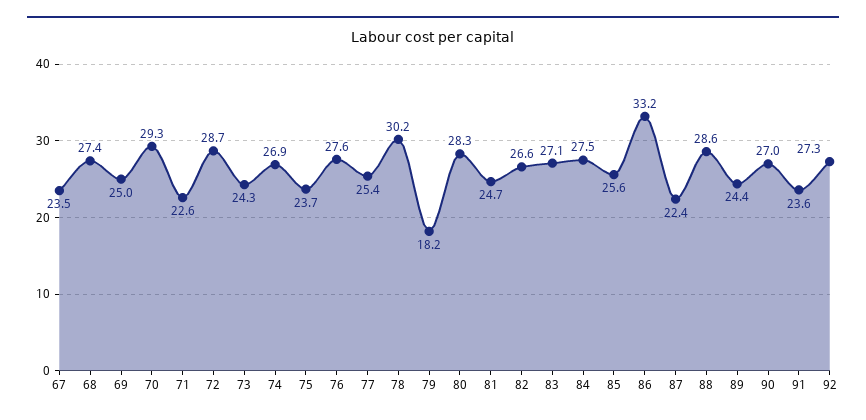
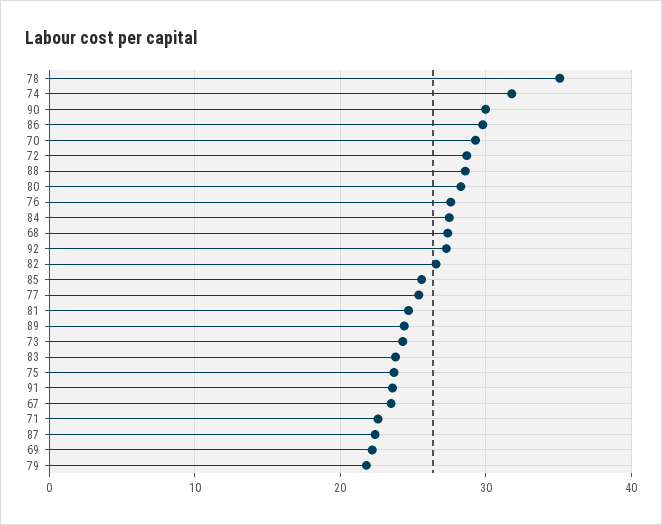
  {
    "67": 23.5,
    "68": 27.4,
-   "69": 25,
+   "69": 22,
    "70": 29.3,
    "71": 22.6,
    "72": 28.7,
    "73": 24.3,
-   "74": 26.9,
+   "74": 32,
    "75": 23.7,
    "76": 27.6,
    "77": 25.4,
-   "78": 30.2,
+   "78": 35,
-   "79": 18.2,
+   "79": 22,
    "80": 28.3,
    "81": 24.7,
    "82": 26.6,
-   "83": 27.1,
+   "83": 24,
    "84": 27.5,
    "85": 25.6,
-   "86": 33.2,
+   "86": 30,
    "87": 22.4,
    "88": 28.6,
    "89": 24.4,
-   "90": 27,
+   "90": 30,
    "91": 23.6,
    "92": 27.3
  }

